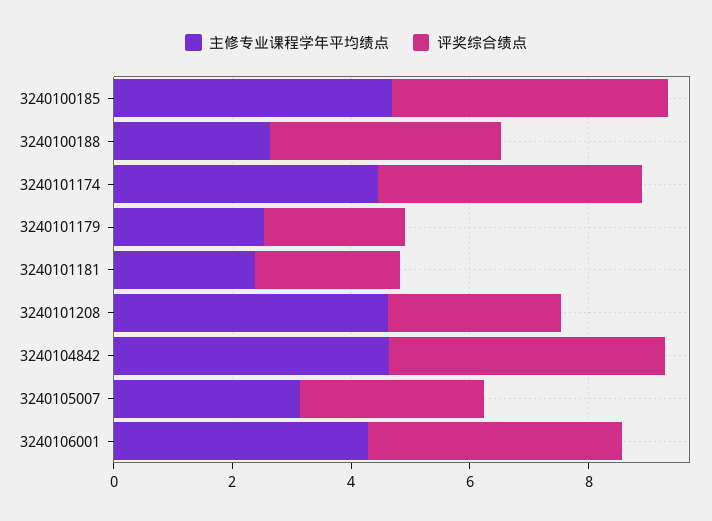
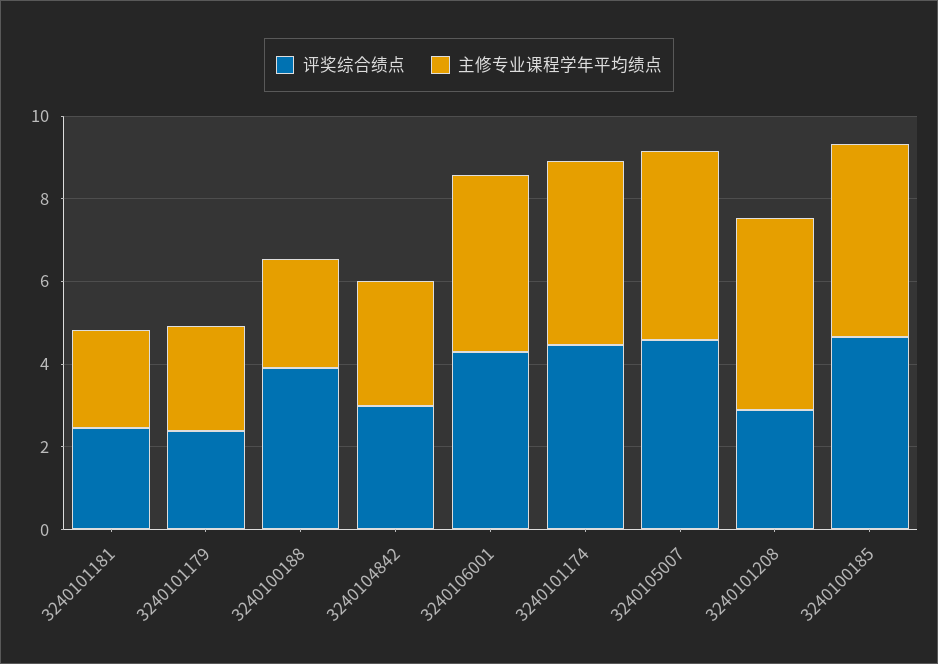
  {
    "主修专业课程学年平均绩点": {
      "3240100185": 4.5,
      "3240100188": 2.5,
      "3240101174": 4.5,
      "3240101179": 2.5,
      "3240101181": 2.5,
      "3240101208": 4.5,
-     "3240104842": 4.5,
+     "3240104842": 3,
-     "3240105007": 3,
+     "3240105007": 4.5,
      "3240106001": 4.5
    },
    "评奖综合绩点": {
      "3240100185": 4.5,
      "3240100188": 4,
      "3240101174": 4.5,
      "3240101179": 2.5,
      "3240101181": 2.5,
      "3240101208": 3,
-     "3240104842": 4.5,
+     "3240104842": 3,
-     "3240105007": 3,
+     "3240105007": 4.5,
      "3240106001": 4.5
    }
  }

